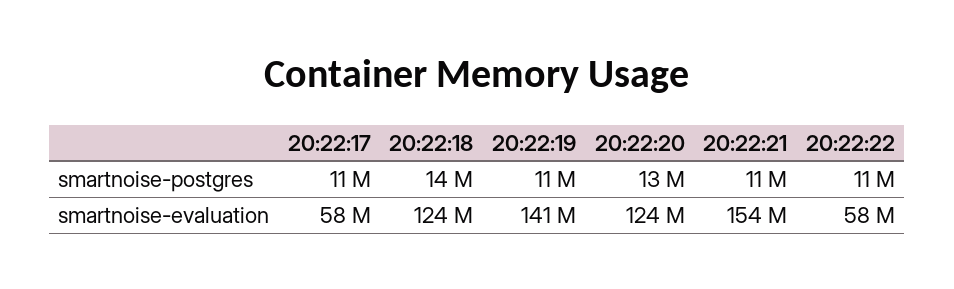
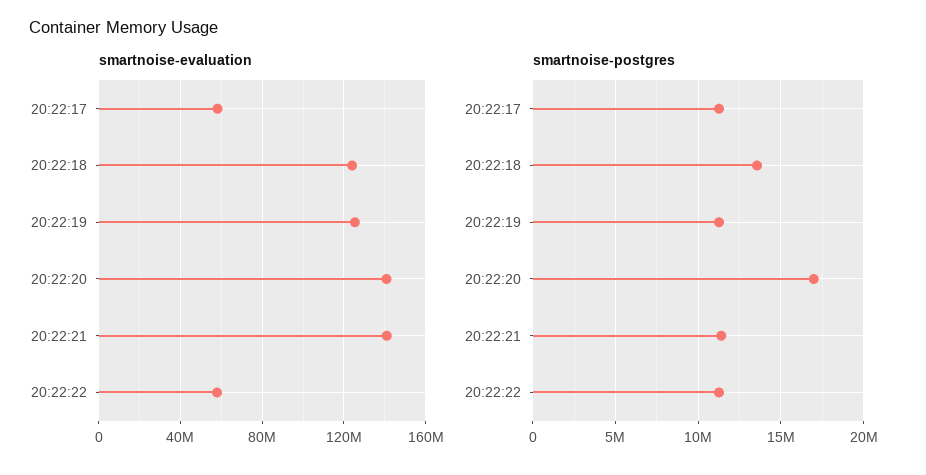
  {
    "smartnoise-postgres": {
      "20:22:17": 11000000,
      "20:22:18": 14000000,
      "20:22:19": 11000000,
-     "20:22:20": 13000000,
+     "20:22:20": 17000000,
      "20:22:21": 11000000,
      "20:22:22": 11000000
    },
    "smartnoise-evaluation": {
      "20:22:17": 58000000,
      "20:22:18": 124000000,
-     "20:22:19": 141000000,
+     "20:22:19": 125000000,
-     "20:22:20": 124000000,
+     "20:22:20": 140000000,
-     "20:22:21": 154000000,
+     "20:22:21": 140000000,
      "20:22:22": 58000000
    }
  }

